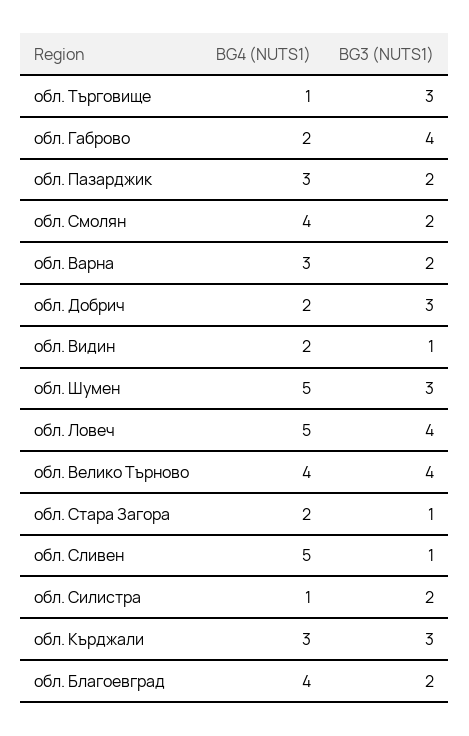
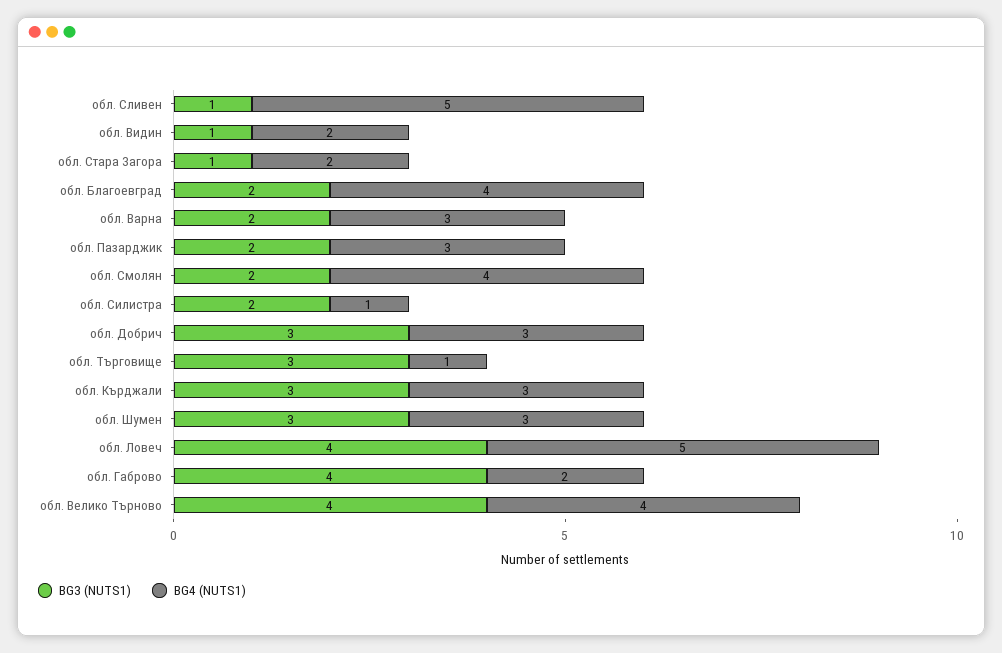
  {
    "BG4 (NUTS1)": {
      "обл. Търговище": 1,
      "обл. Габрово": 2,
      "обл. Пазарджик": 3,
      "обл. Смолян": 4,
      "обл. Варна": 3,
-     "обл. Добрич": 2,
+     "обл. Добрич": 3,
      "обл. Видин": 2,
-     "обл. Шумен": 5,
+     "обл. Шумен": 3,
      "обл. Ловеч": 5,
      "обл. Велико Търново": 4,
      "обл. Стара Загора": 2,
      "обл. Сливен": 5,
      "обл. Силистра": 1,
      "обл. Кърджали": 3,
      "обл. Благоевград": 4
    },
    "BG3 (NUTS1)": {
      "обл. Търговище": 3,
      "обл. Габрово": 4,
      "обл. Пазарджик": 2,
      "обл. Смолян": 2,
      "обл. Варна": 2,
      "обл. Добрич": 3,
      "обл. Видин": 1,
      "обл. Шумен": 3,
      "обл. Ловеч": 4,
      "обл. Велико Търново": 4,
      "обл. Стара Загора": 1,
      "обл. Сливен": 1,
      "обл. Силистра": 2,
      "обл. Кърджали": 3,
      "обл. Благоевград": 2
    }
  }

